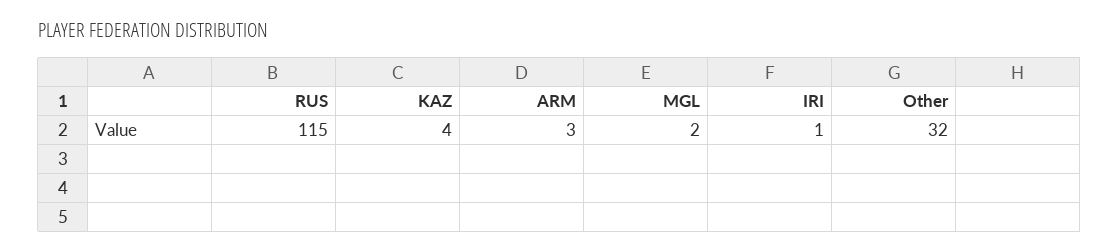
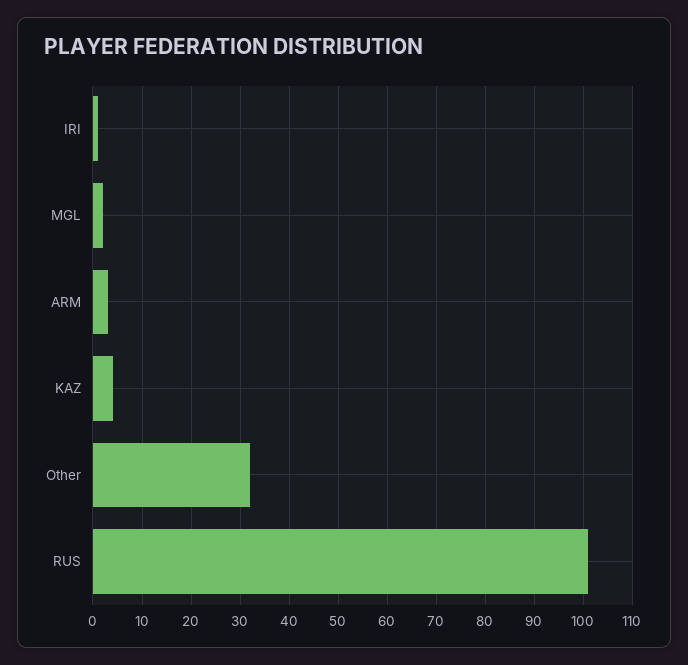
  {
-   "RUS": 115,
+   "RUS": 100,
    "KAZ": 4,
    "ARM": 3,
    "MGL": 2,
    "IRI": 1,
    "Other": 32
  }

